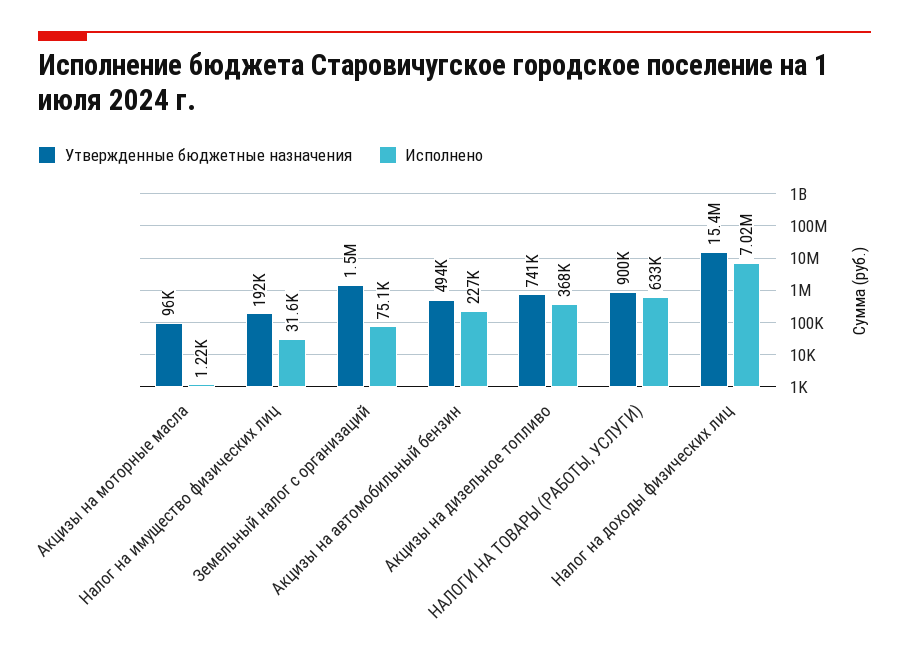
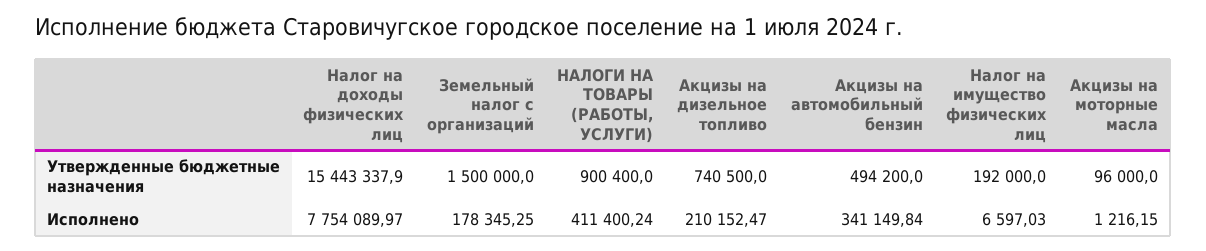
  {
    "Утвержденные бюджетные назначения": {
      "Акцизы на моторные масла": 96000,
      "Налог на имущество физических лиц": 192000,
      "Земельный налог с организаций": 1500000,
      "Акцизы на автомобильный бензин": 494200,
      "Акцизы на дизельное топливо": 740500,
      "НАЛОГИ НА ТОВАРЫ (РАБОТЫ, УСЛУГИ)": 900400,
      "Налог на доходы физических лиц": 15443337.9
    },
    "Исполнено": {
      "Акцизы на моторные масла": 1216.15,
-     "Налог на имущество физических лиц": 31600,
+     "Налог на имущество физических лиц": 6597.03,
-     "Земельный налог с организаций": 75100,
+     "Земельный налог с организаций": 178345.25,
-     "Акцизы на автомобильный бензин": 227000,
+     "Акцизы на автомобильный бензин": 341149.84,
-     "Акцизы на дизельное топливо": 368000,
+     "Акцизы на дизельное топливо": 210152.47,
-     "НАЛОГИ НА ТОВАРЫ (РАБОТЫ, УСЛУГИ)": 633000,
+     "НАЛОГИ НА ТОВАРЫ (РАБОТЫ, УСЛУГИ)": 411400.24,
-     "Налог на доходы физических лиц": 7020000
+     "Налог на доходы физических лиц": 7754089.97
    }
  }

